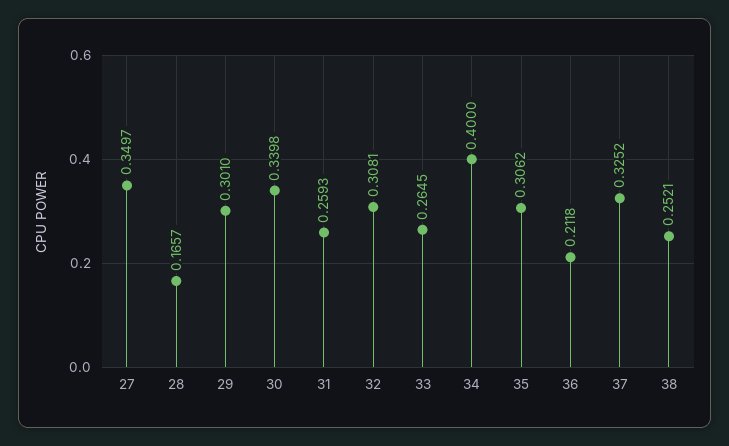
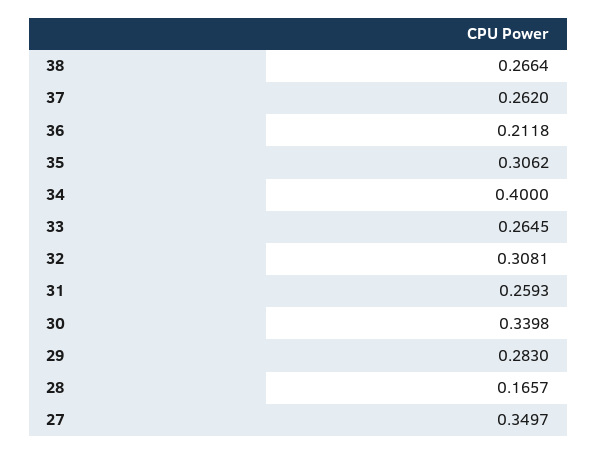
  {
    "27": 0.3497,
    "28": 0.1657,
-   "29": 0.301,
+   "29": 0.283,
    "30": 0.3398,
    "31": 0.2593,
    "32": 0.3081,
    "33": 0.2645,
    "34": 0.4,
    "35": 0.3062,
    "36": 0.2118,
-   "37": 0.3252,
+   "37": 0.262,
-   "38": 0.2521
+   "38": 0.2664
  }

